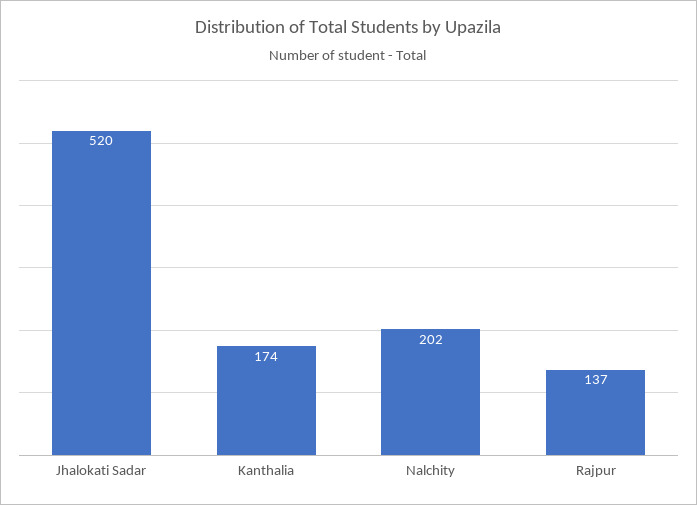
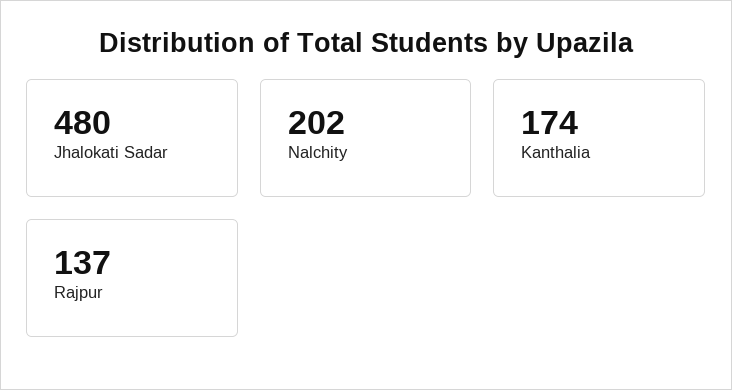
  {
-   "Jhalokati Sadar": 520,
+   "Jhalokati Sadar": 480,
    "Kanthalia": 174,
    "Nalchity": 202,
    "Rajpur": 137
  }

